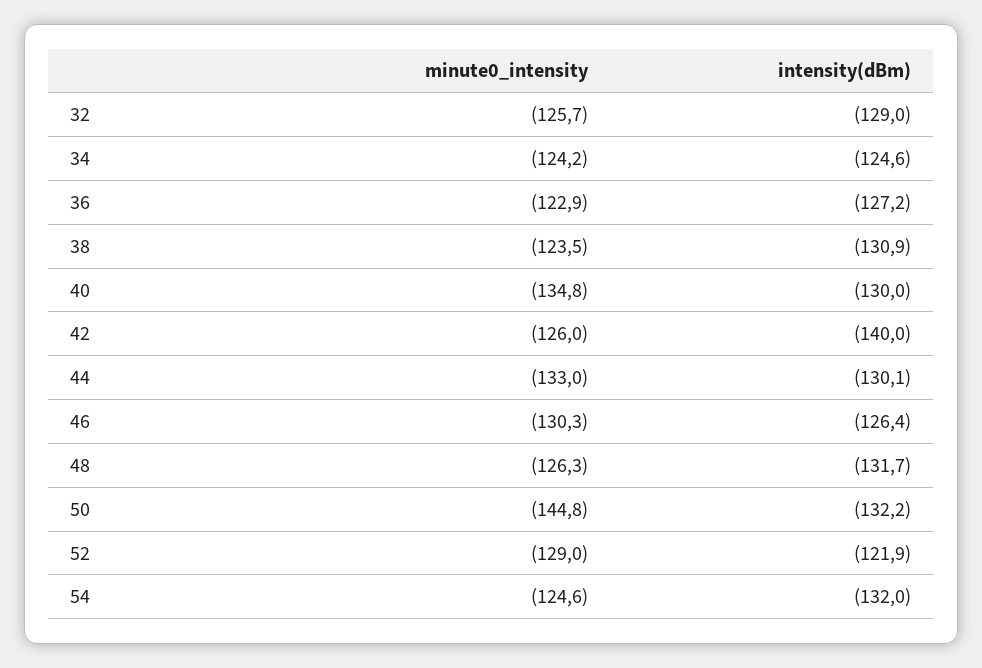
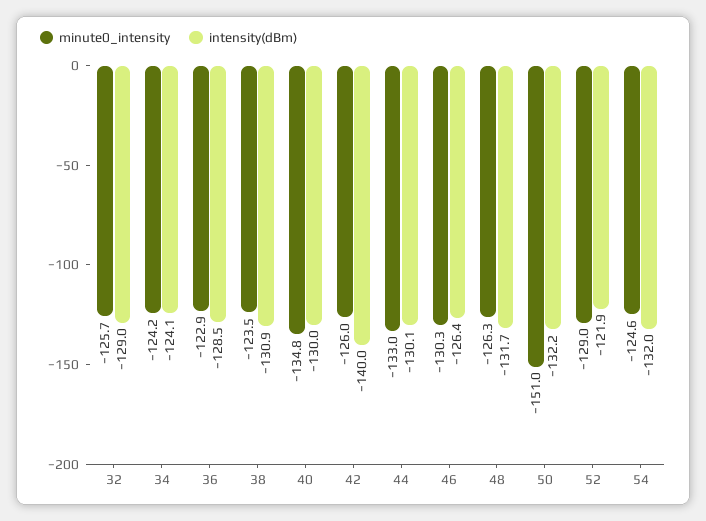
  {
    "minute0_intensity": {
      "32": -125.7,
      "34": -124.2,
      "36": -122.9,
      "38": -123.5,
      "40": -134.8,
      "42": -126,
      "44": -133,
      "46": -130.3,
      "48": -126.3,
-     "50": -144.8,
+     "50": -151,
      "52": -129,
      "54": -124.6
    },
    "intensity(dBm)": {
      "32": -129,
-     "34": -124.6,
+     "34": -124.1,
-     "36": -127.2,
+     "36": -128.5,
      "38": -130.9,
      "40": -130,
      "42": -140,
      "44": -130.1,
      "46": -126.4,
      "48": -131.7,
      "50": -132.2,
      "52": -121.9,
      "54": -132
    }
  }

